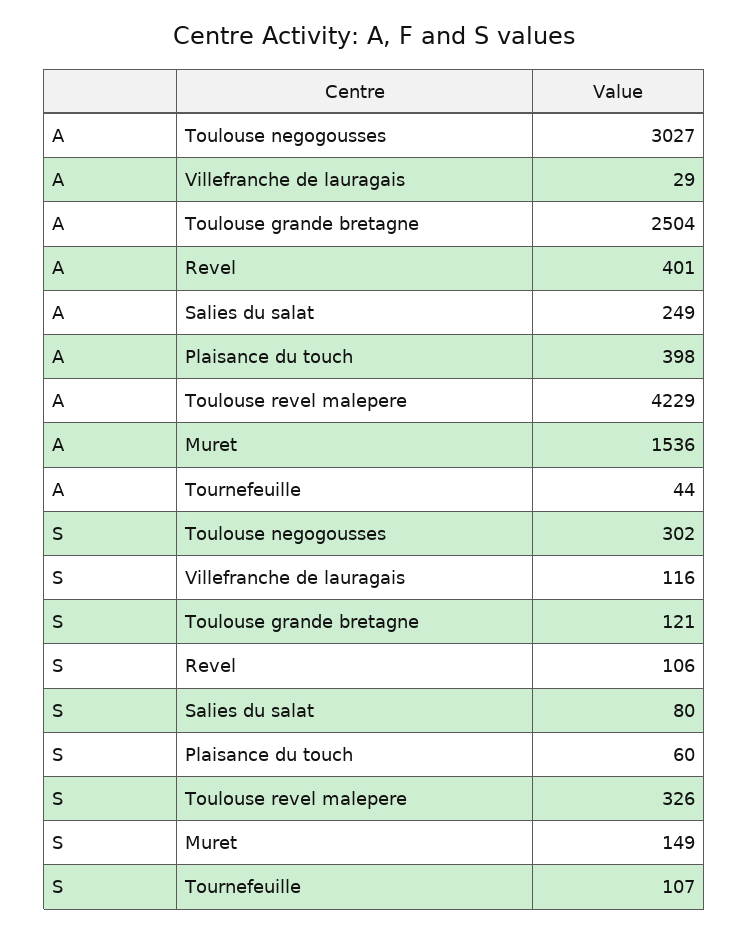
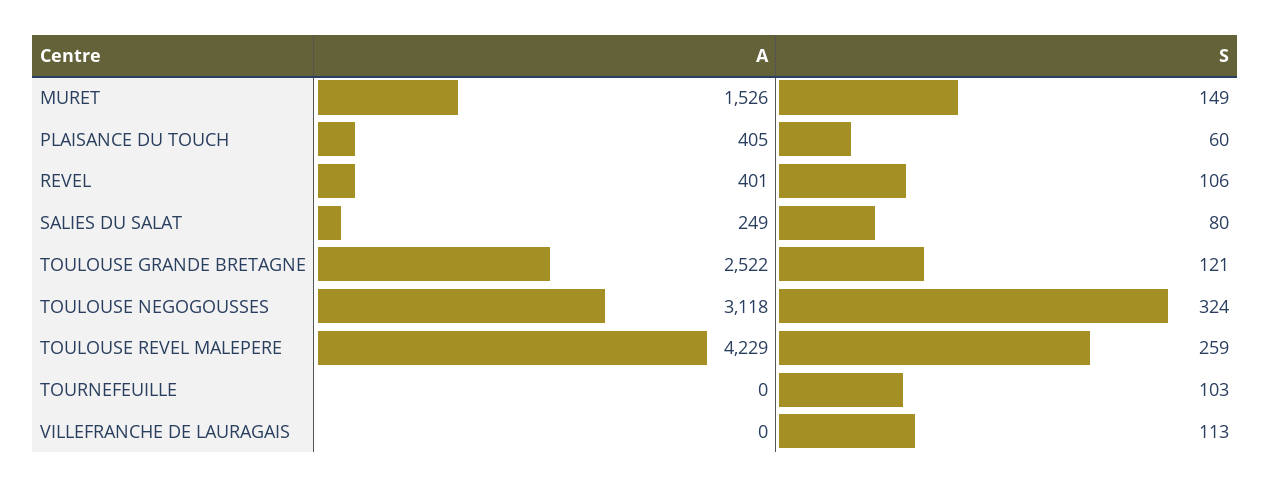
  {
    "A": {
-     "Toulouse negogousses": 3027,
+     "Toulouse negogousses": 3118,
-     "Villefranche de lauragais": 29,
+     "Villefranche de lauragais": 0,
-     "Toulouse grande bretagne": 2504,
+     "Toulouse grande bretagne": 2522,
      "Revel": 401,
      "Salies du salat": 249,
-     "Plaisance du touch": 398,
+     "Plaisance du touch": 405,
      "Toulouse revel malepere": 4229,
-     "Muret": 1536,
+     "Muret": 1526,
-     "Tournefeuille": 44
+     "Tournefeuille": 0
    },
    "S": {
-     "Toulouse negogousses": 302,
+     "Toulouse negogousses": 324,
-     "Villefranche de lauragais": 116,
+     "Villefranche de lauragais": 113,
      "Toulouse grande bretagne": 121,
      "Revel": 106,
      "Salies du salat": 80,
      "Plaisance du touch": 60,
-     "Toulouse revel malepere": 326,
+     "Toulouse revel malepere": 259,
      "Muret": 149,
-     "Tournefeuille": 107
+     "Tournefeuille": 103
    }
  }

